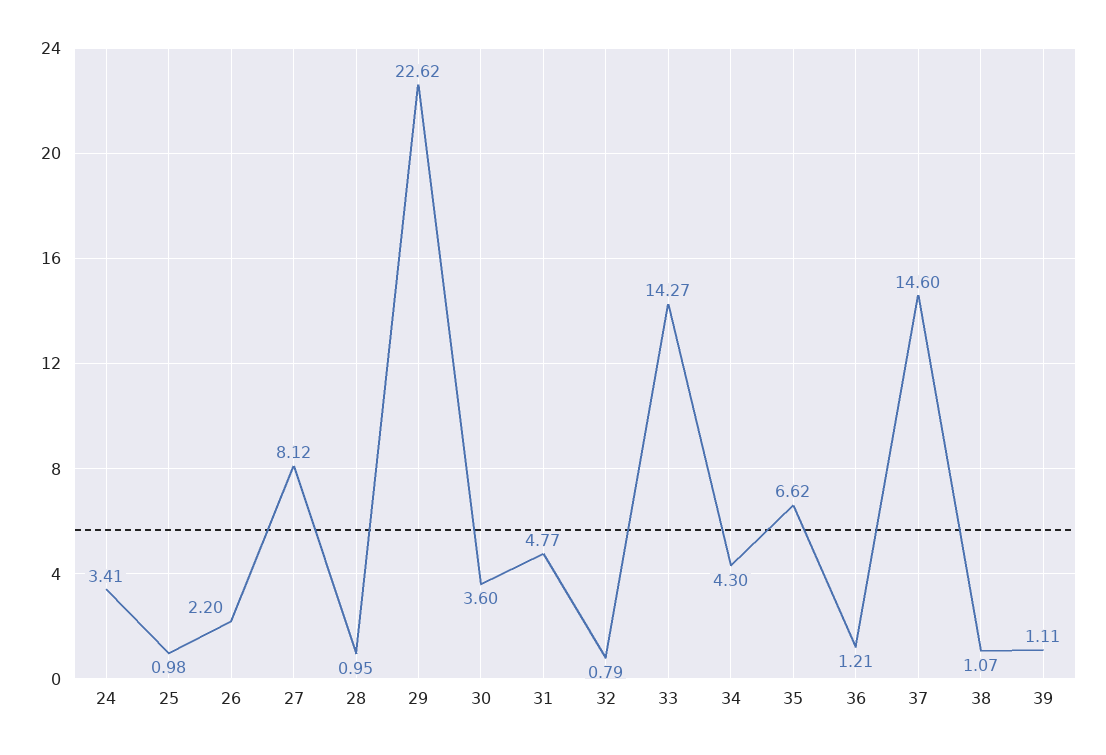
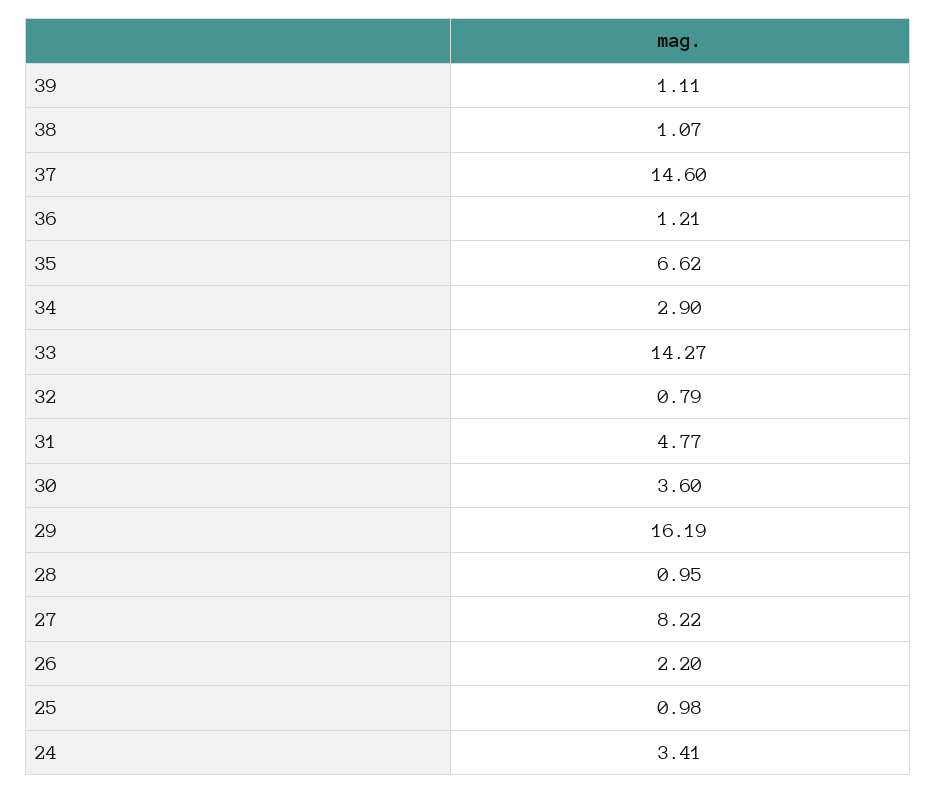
  {
    "24": 3.41,
    "25": 0.98,
    "26": 2.2,
-   "27": 8.12,
+   "27": 8.22,
    "28": 0.95,
-   "29": 22.62,
+   "29": 16.19,
    "30": 3.6,
    "31": 4.77,
    "32": 0.79,
    "33": 14.27,
-   "34": 4.3,
+   "34": 2.9,
    "35": 6.62,
    "36": 1.21,
    "37": 14.6,
    "38": 1.07,
    "39": 1.11
  }

